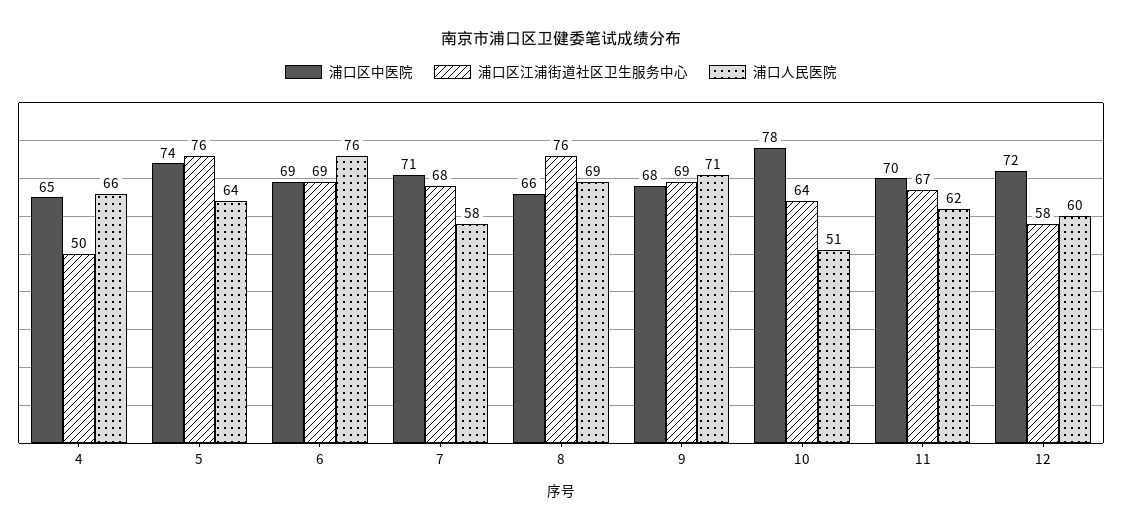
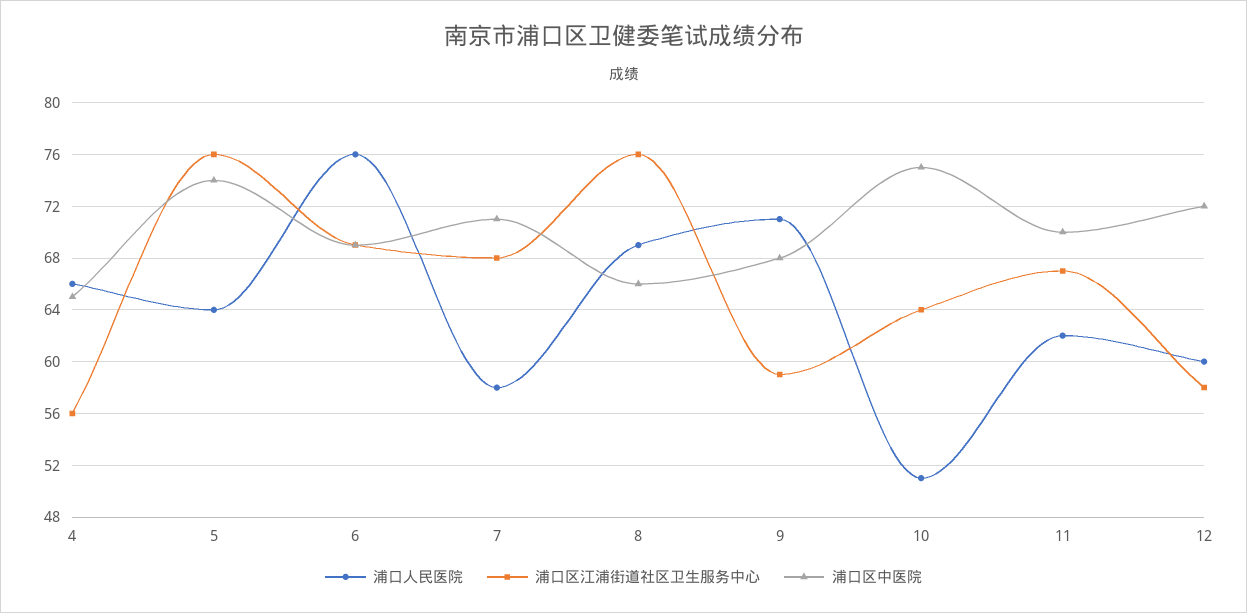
  {
    "浦口区中医院": {
      "4": 65,
      "5": 74,
      "6": 69,
      "7": 71,
      "8": 66,
      "9": 68,
-     "10": 78,
+     "10": 75,
      "11": 70,
      "12": 72
    },
    "浦口区江浦街道社区卫生服务中心": {
-     "4": 50,
+     "4": 56,
      "5": 76,
      "6": 69,
      "7": 68,
      "8": 76,
-     "9": 69,
+     "9": 59,
      "10": 64,
      "11": 67,
      "12": 58
    },
    "浦口人民医院": {
      "4": 66,
      "5": 64,
      "6": 76,
      "7": 58,
      "8": 69,
      "9": 71,
      "10": 51,
      "11": 62,
      "12": 60
    }
  }

